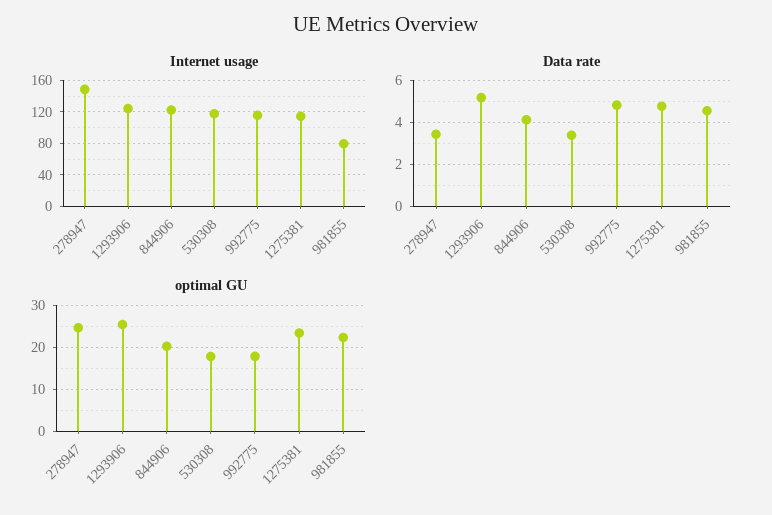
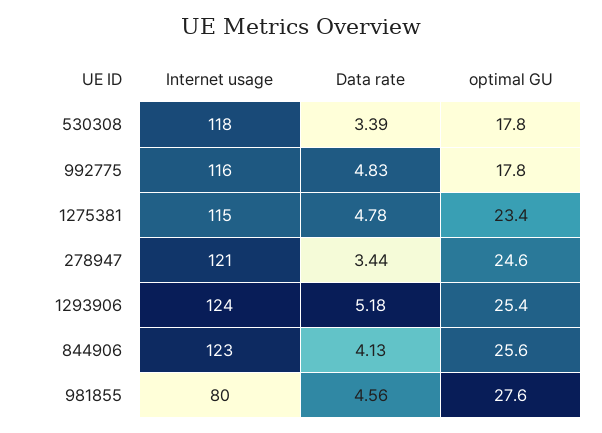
  {
    "Internet usage": {
-     "278947": 150,
+     "278947": 121,
      "1293906": 124,
      "844906": 123,
      "530308": 118,
      "992775": 116,
      "1275381": 115,
      "981855": 80
    },
    "Data rate": {
      "278947": 3.44,
      "1293906": 5.18,
      "844906": 4.13,
      "530308": 3.39,
      "992775": 4.83,
      "1275381": 4.78,
      "981855": 4.56
    },
    "optimal GU": {
      "278947": 24.6,
      "1293906": 25.4,
-     "844906": 20,
+     "844906": 25.6,
      "530308": 17.8,
      "992775": 17.8,
      "1275381": 23.4,
-     "981855": 22
+     "981855": 27.6
    }
  }

